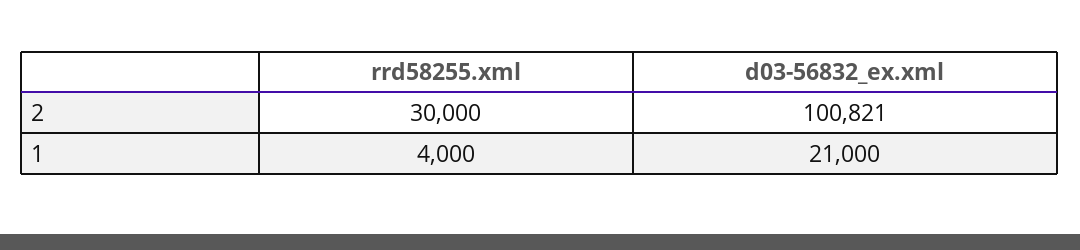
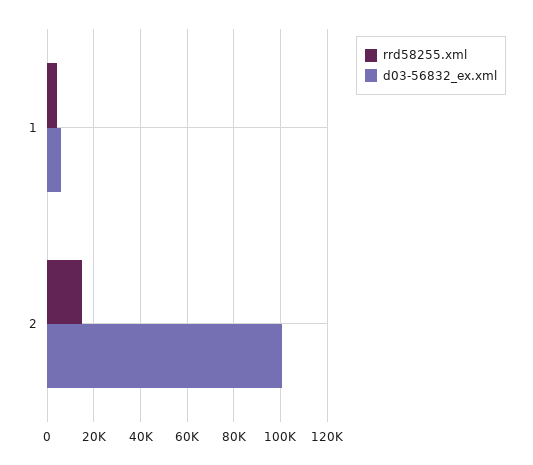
  {
    "rrd58255.xml": {
-     "2": 30000,
+     "2": 15000,
      "1": 4000
    },
    "d03-56832_ex.xml": {
      "2": 100821,
-     "1": 21000
+     "1": 5000
    }
  }

